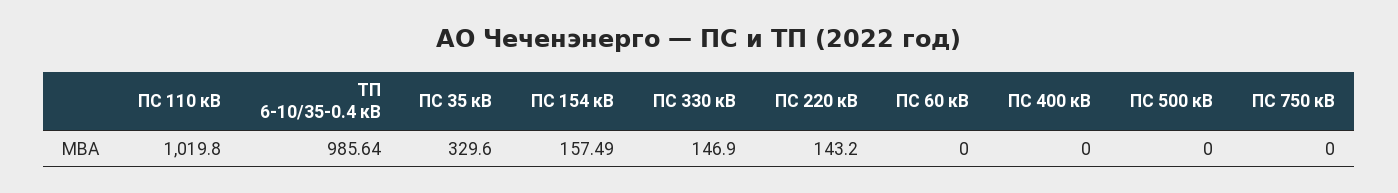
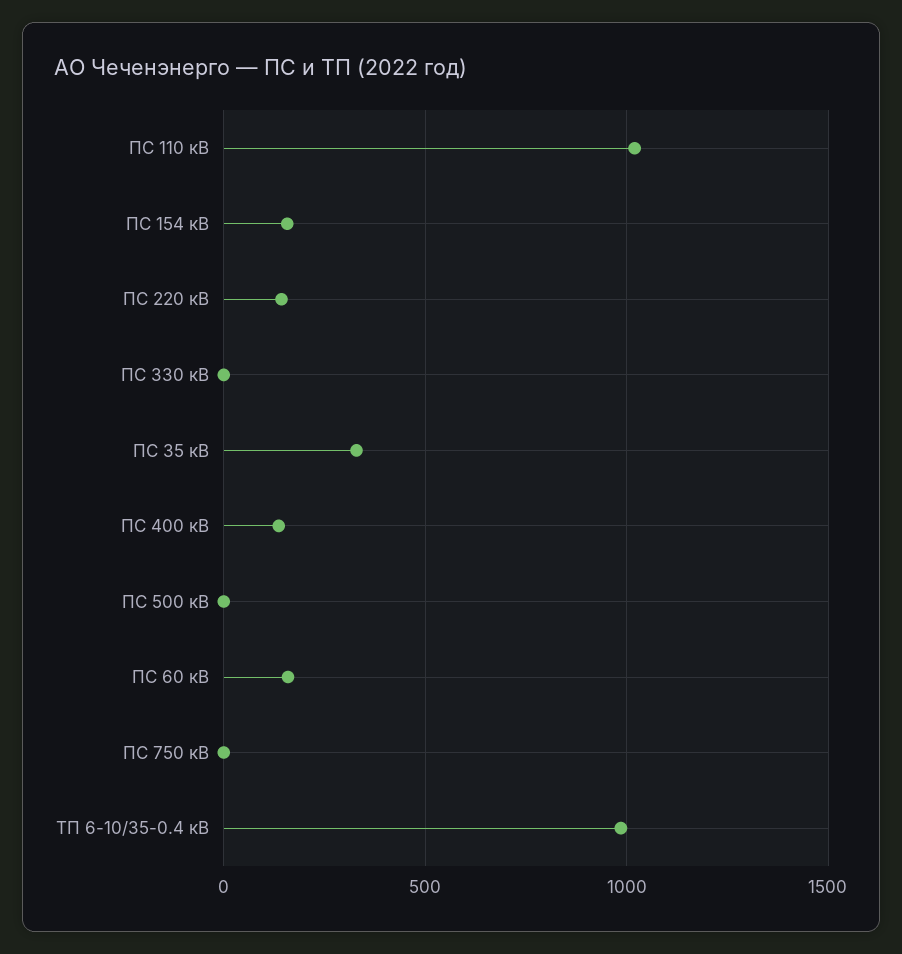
  {
    "ПС 110 кВ": 1019.8,
    "ТП 6-10/35-0.4 кВ": 985.64,
    "ПС 35 кВ": 329.6,
    "ПС 154 кВ": 157.49,
-   "ПС 330 кВ": 146.9,
+   "ПС 330 кВ": 0,
    "ПС 220 кВ": 143.2,
-   "ПС 60 кВ": 0,
+   "ПС 60 кВ": 150,
-   "ПС 400 кВ": 0,
+   "ПС 400 кВ": 150,
    "ПС 500 кВ": 0,
    "ПС 750 кВ": 0
  }

